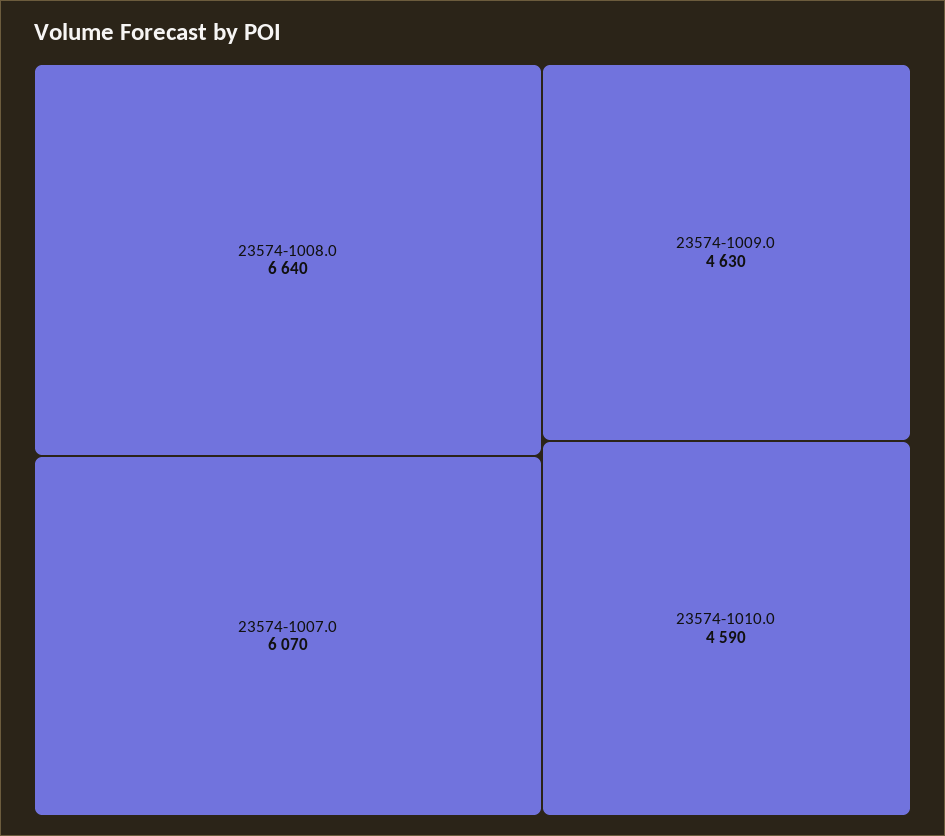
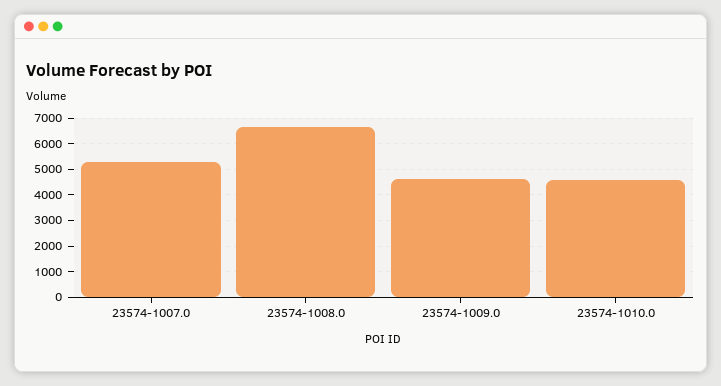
  {
    "23574-1008.0": 6640,
-   "23574-1007.0": 6070,
+   "23574-1007.0": 5250,
    "23574-1009.0": 4630,
    "23574-1010.0": 4590
  }

